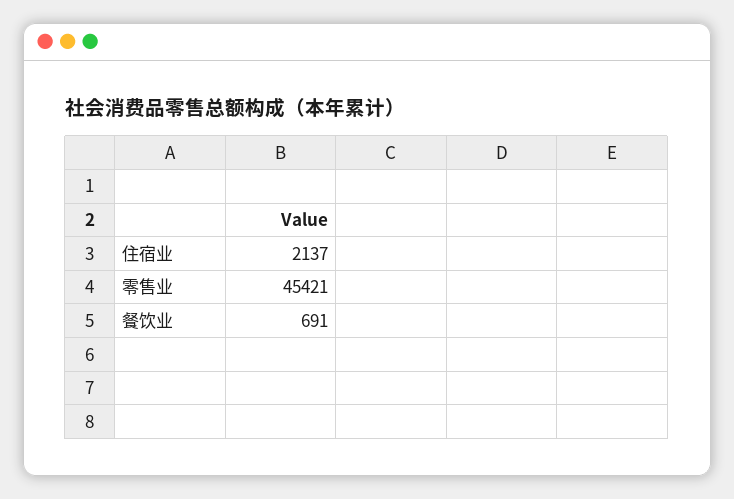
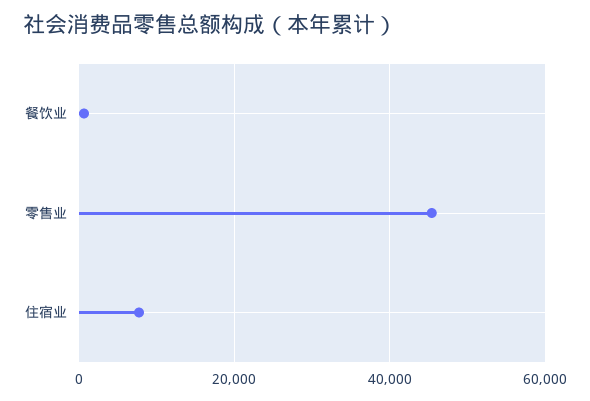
  {
-   "住宿业": 2137,
+   "住宿业": 8000,
    "零售业": 45421,
    "餐饮业": 691
  }

